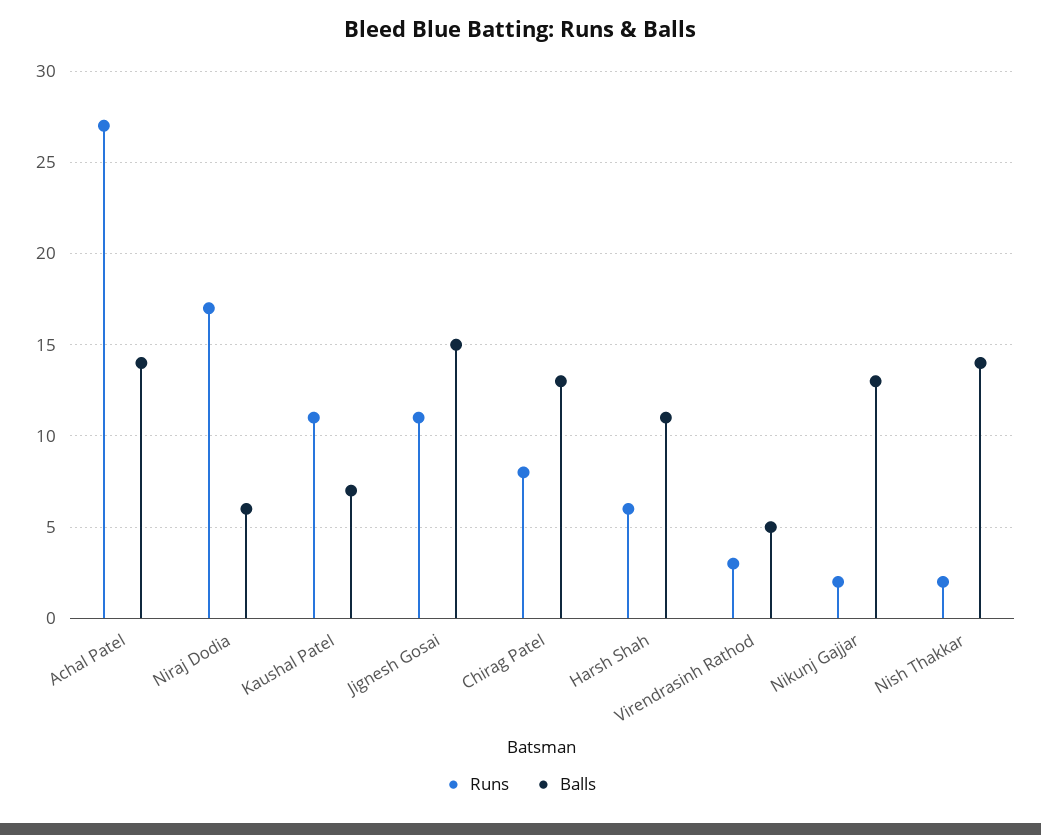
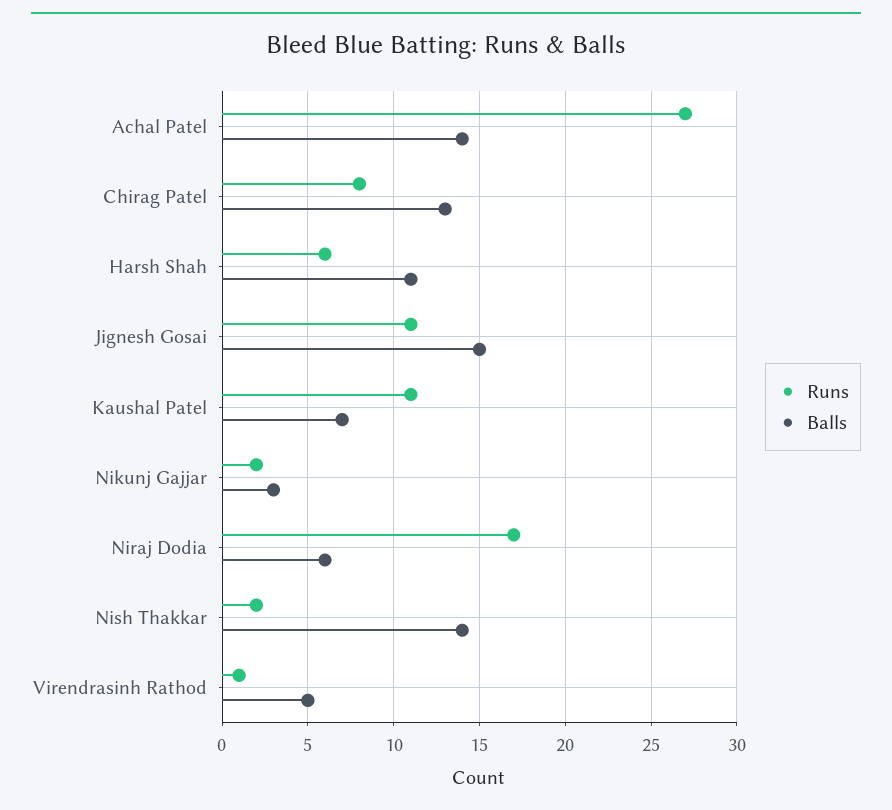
  {
    "Runs": {
      "Achal Patel": 27,
      "Niraj Dodia": 17,
      "Kaushal Patel": 11,
      "Jignesh Gosai": 11,
      "Chirag Patel": 8,
      "Harsh Shah": 6,
-     "Virendrasinh Rathod": 3,
+     "Virendrasinh Rathod": 1,
      "Nikunj Gajjar": 2,
      "Nish Thakkar": 2
    },
    "Balls": {
      "Achal Patel": 14,
      "Niraj Dodia": 6,
      "Kaushal Patel": 7,
      "Jignesh Gosai": 15,
      "Chirag Patel": 13,
      "Harsh Shah": 11,
      "Virendrasinh Rathod": 5,
-     "Nikunj Gajjar": 13,
+     "Nikunj Gajjar": 3,
      "Nish Thakkar": 14
    }
  }

